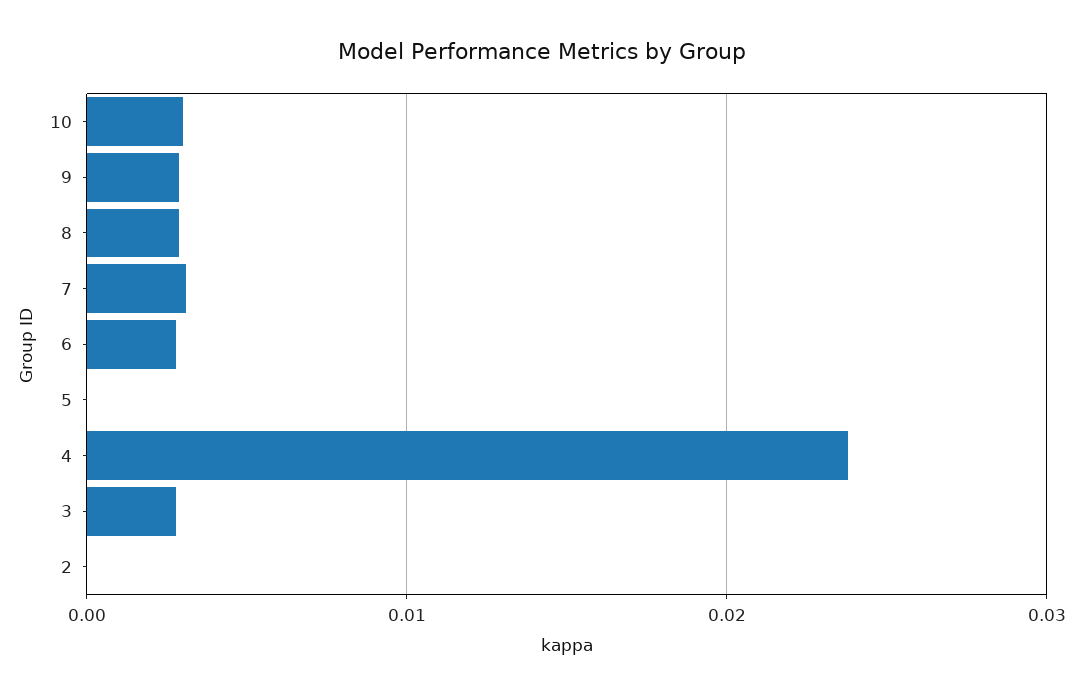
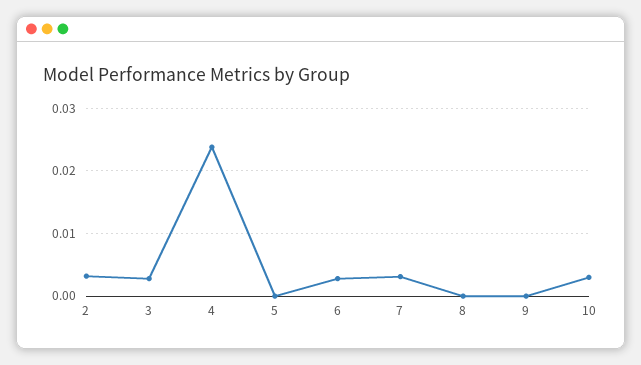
  {
    "10": 0.003,
-   "9": 0.003,
+   "9": 0,
-   "8": 0.003,
+   "8": 0,
    "7": 0.003,
    "6": 0.003,
    "5": 0,
    "4": 0.024,
    "3": 0.003,
-   "2": 0
+   "2": 0.003
  }

